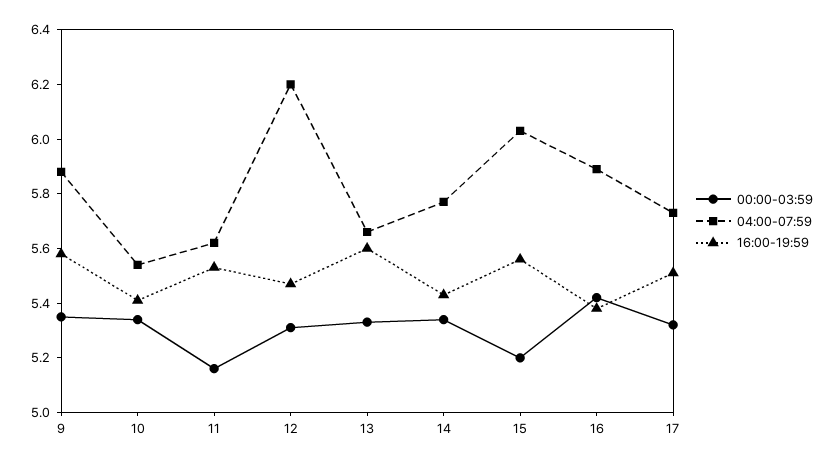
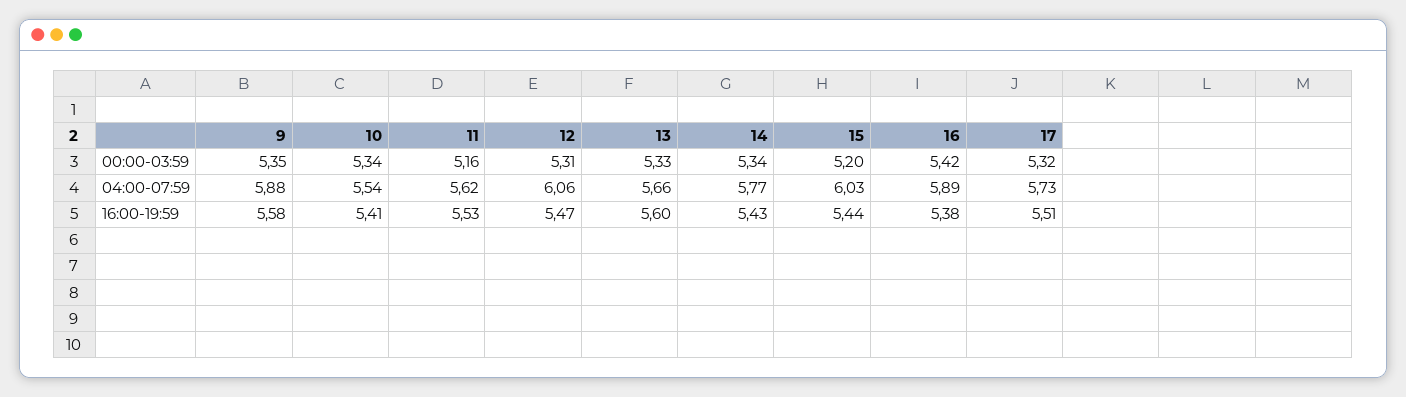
  {
    "00:00-03:59": {
      "9": 5.35,
      "10": 5.34,
      "11": 5.16,
      "12": 5.31,
      "13": 5.33,
      "14": 5.34,
      "15": 5.2,
      "16": 5.42,
      "17": 5.32
    },
    "04:00-07:59": {
      "9": 5.88,
      "10": 5.54,
      "11": 5.62,
-     "12": 6.2,
+     "12": 6.06,
      "13": 5.66,
      "14": 5.77,
      "15": 6.03,
      "16": 5.89,
      "17": 5.73
    },
    "16:00-19:59": {
      "9": 5.58,
      "10": 5.41,
      "11": 5.53,
      "12": 5.47,
      "13": 5.6,
      "14": 5.43,
-     "15": 5.55,
+     "15": 5.44,
      "16": 5.38,
      "17": 5.51
    }
  }

